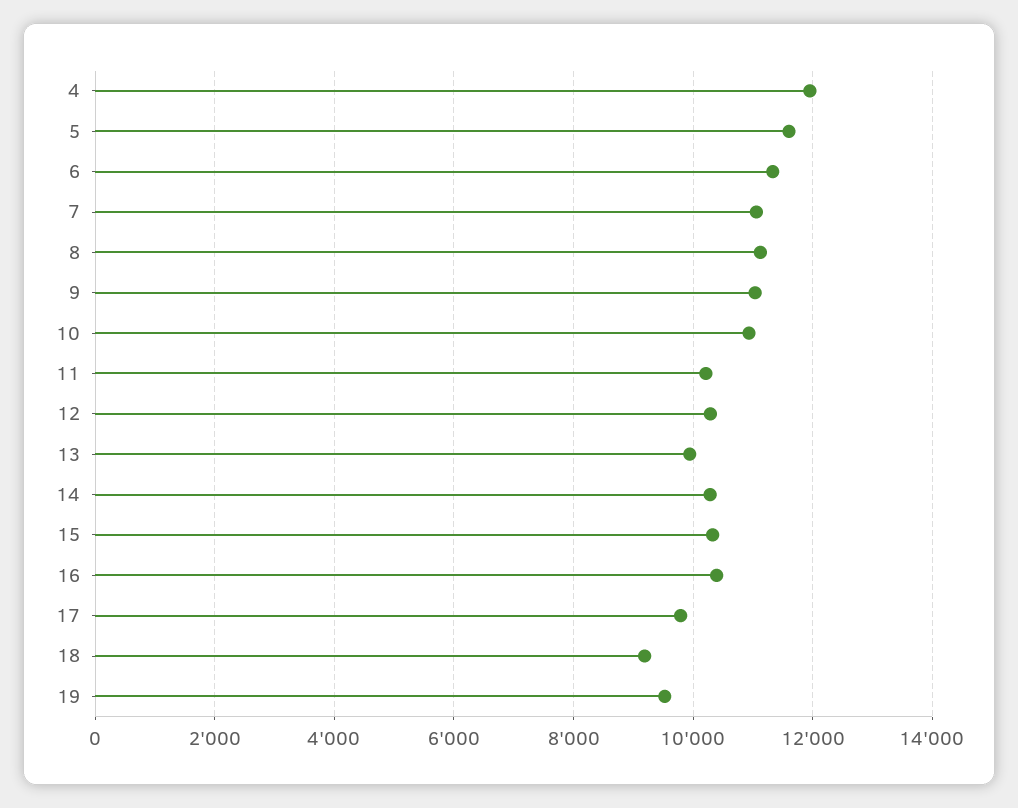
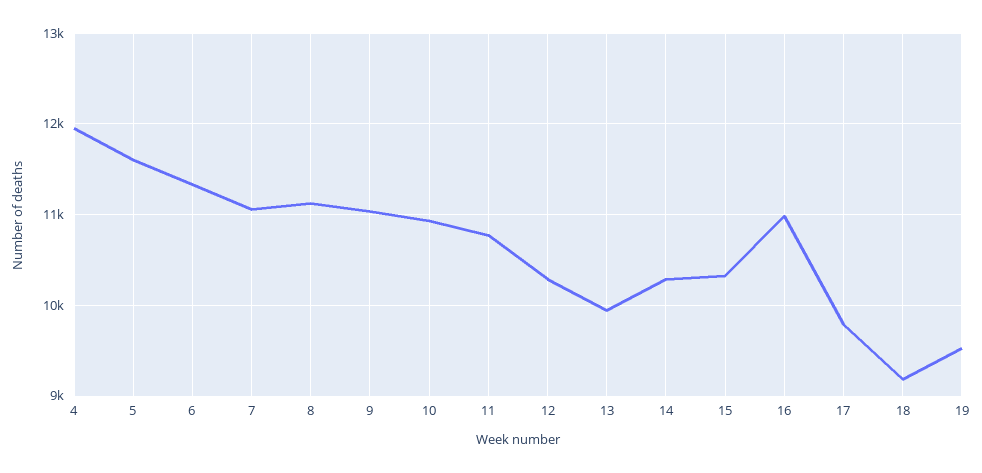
  {
    "4": 12000,
    "5": 11600,
    "6": 11300,
    "7": 11100,
    "8": 11100,
    "9": 11000,
    "10": 10900,
-   "11": 10200,
+   "11": 10800,
    "12": 10300,
    "13": 9900,
    "14": 10300,
    "15": 10300,
-   "16": 10400,
+   "16": 11000,
    "17": 9800,
    "18": 9200,
    "19": 9500
  }

